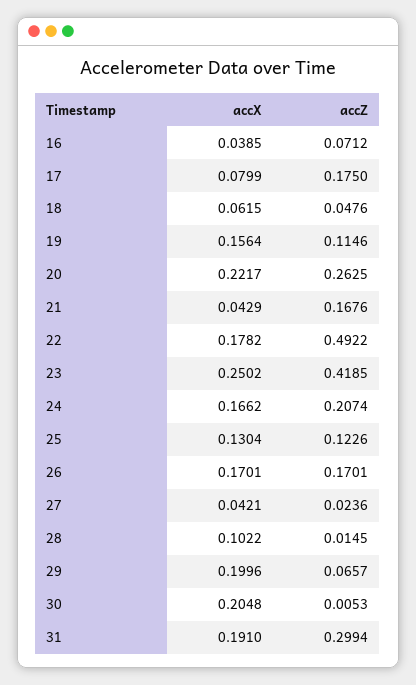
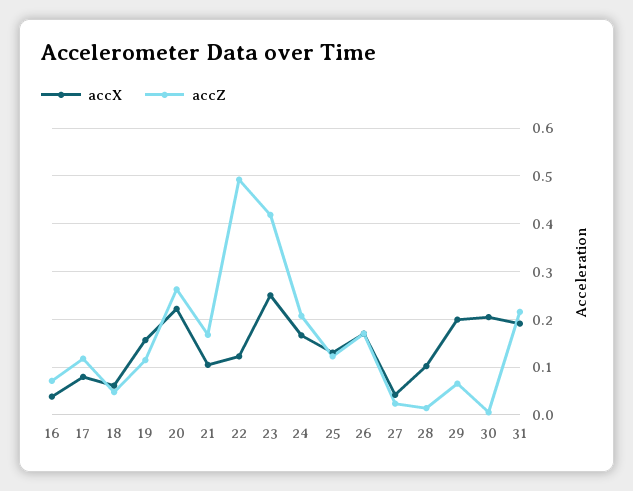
  {
    "accX": {
      "16": 0.0385,
      "17": 0.0799,
      "18": 0.0615,
      "19": 0.1564,
      "20": 0.2217,
-     "21": 0.0429,
+     "21": 0.1,
-     "22": 0.1782,
+     "22": 0.12,
      "23": 0.2502,
      "24": 0.1662,
      "25": 0.1304,
      "26": 0.1701,
      "27": 0.0421,
      "28": 0.1022,
      "29": 0.1996,
      "30": 0.2048,
      "31": 0.191
    },
    "accZ": {
      "16": 0.0712,
-     "17": 0.175,
+     "17": 0.12,
      "18": 0.0476,
      "19": 0.1146,
      "20": 0.2625,
      "21": 0.1676,
      "22": 0.4922,
      "23": 0.4185,
      "24": 0.2074,
      "25": 0.1226,
      "26": 0.1701,
      "27": 0.0236,
      "28": 0.0145,
      "29": 0.0657,
      "30": 0.0053,
-     "31": 0.2994
+     "31": 0.22
    }
  }

